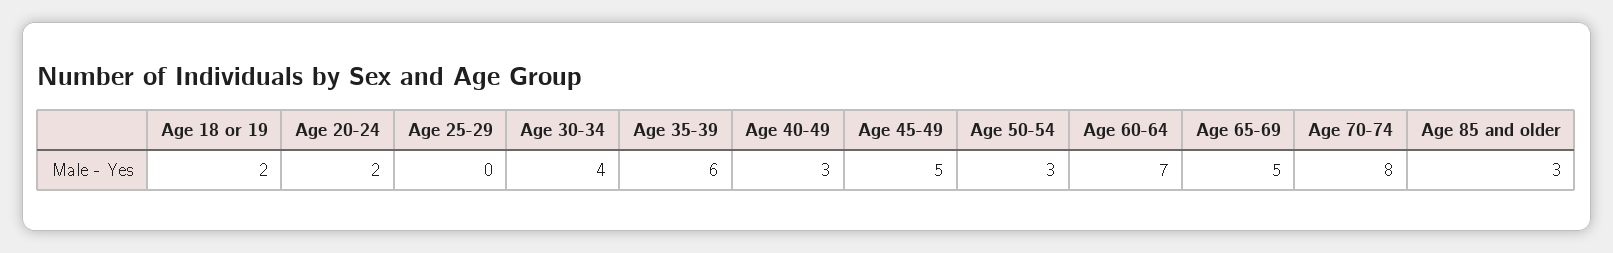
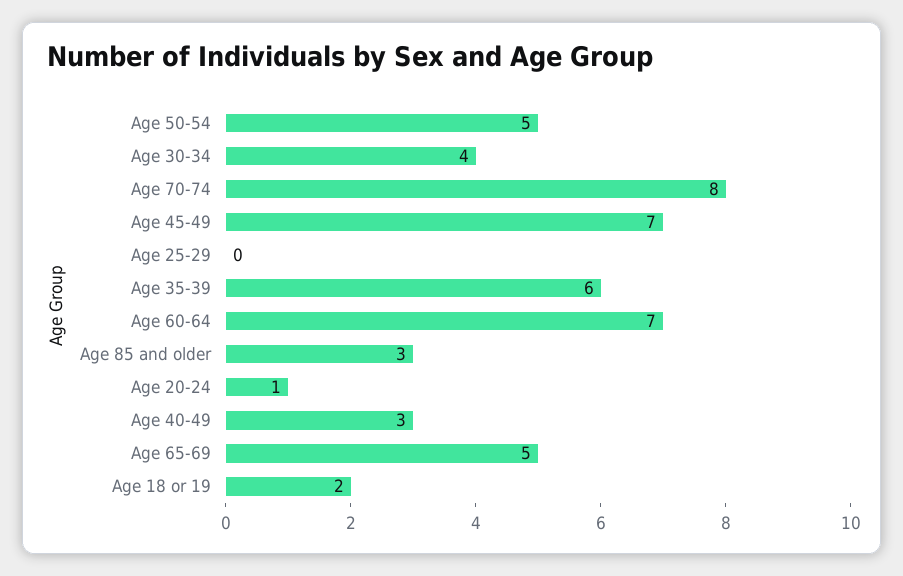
  {
    "Age 18 or 19": 2,
-   "Age 20-24": 2,
+   "Age 20-24": 1,
    "Age 25-29": 0,
    "Age 30-34": 4,
    "Age 35-39": 6,
    "Age 40-49": 3,
-   "Age 45-49": 5,
+   "Age 45-49": 7,
-   "Age 50-54": 3,
+   "Age 50-54": 5,
    "Age 60-64": 7,
    "Age 65-69": 5,
    "Age 70-74": 8,
    "Age 85 and older": 3
  }

